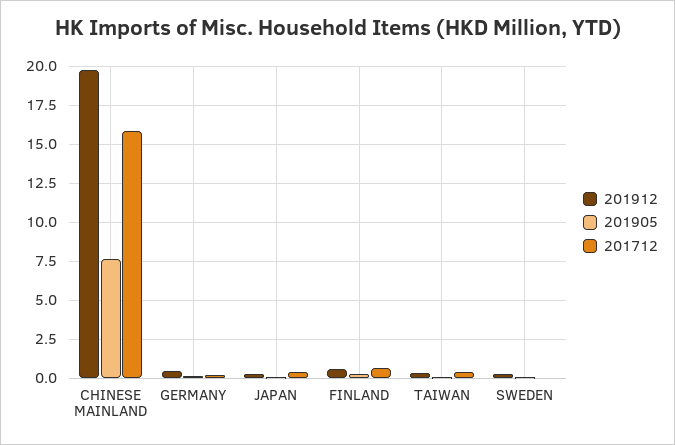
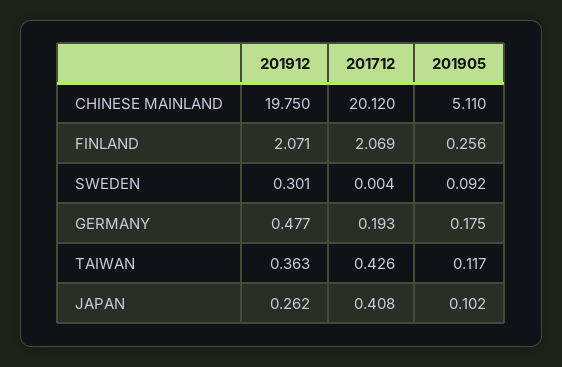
  {
    "201912": {
      "CHINESE MAINLAND": 19.75,
      "GERMANY": 0.477,
      "JAPAN": 0.262,
-     "FINLAND": 0.5,
+     "FINLAND": 2.071,
      "TAIWAN": 0.363,
      "SWEDEN": 0.301
    },
    "201905": {
-     "CHINESE MAINLAND": 7.5,
+     "CHINESE MAINLAND": 5.11,
      "GERMANY": 0.175,
      "JAPAN": 0.102,
      "FINLAND": 0.256,
      "TAIWAN": 0.117,
      "SWEDEN": 0.092
    },
    "201712": {
-     "CHINESE MAINLAND": 16,
+     "CHINESE MAINLAND": 20.12,
      "GERMANY": 0.193,
      "JAPAN": 0.408,
-     "FINLAND": 0.5,
+     "FINLAND": 2.069,
      "TAIWAN": 0.426,
      "SWEDEN": 0.004
    }
  }

